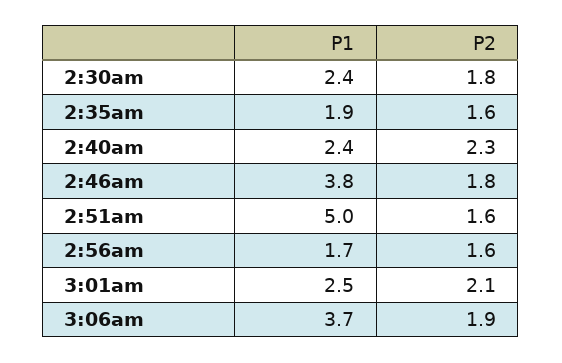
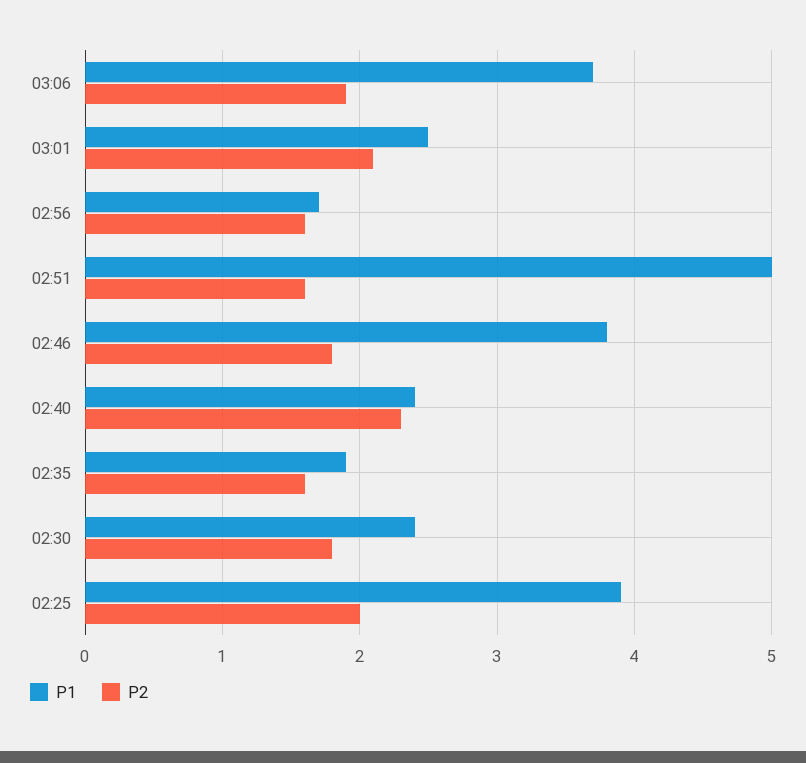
  {
    "P1": {
      "2:30am": 2.4,
      "2:35am": 1.9,
      "2:40am": 2.4,
      "2:46am": 3.8,
      "2:51am": 5,
      "2:56am": 1.7,
      "3:01am": 2.5,
-     "3:06am": 3.7
+     "3:06am": 3.7,
+     "02:25": 3.9
    },
    "P2": {
      "2:30am": 1.8,
      "2:35am": 1.6,
      "2:40am": 2.3,
      "2:46am": 1.8,
      "2:51am": 1.6,
      "2:56am": 1.6,
      "3:01am": 2.1,
-     "3:06am": 1.9
+     "3:06am": 1.9,
+     "02:25": 2
    }
  }

